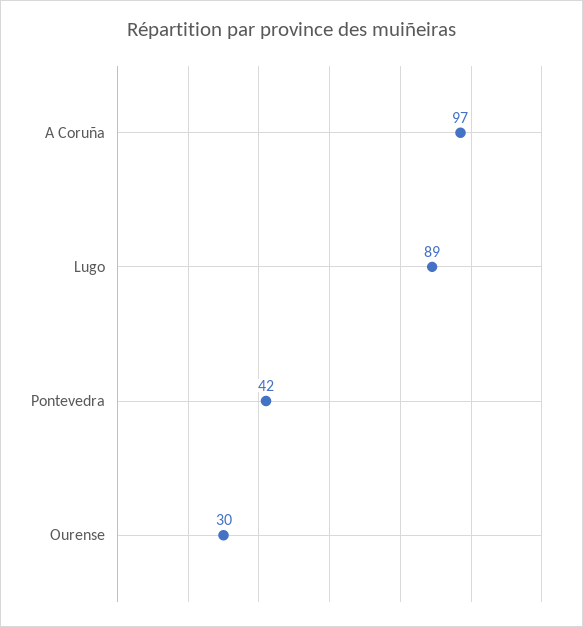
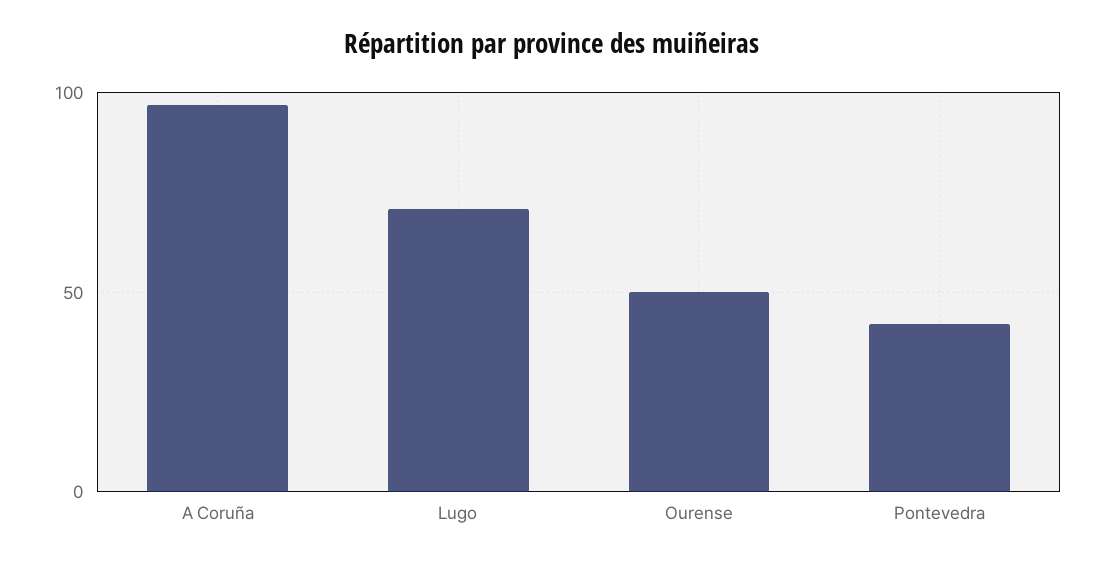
  {
    "A Coruña": 97,
-   "Lugo": 89,
+   "Lugo": 70,
    "Pontevedra": 42,
-   "Ourense": 30
+   "Ourense": 50
  }

